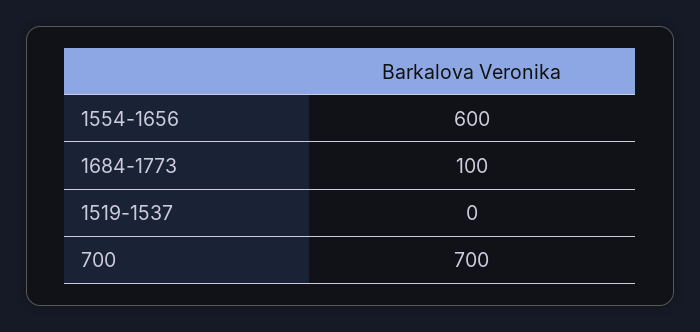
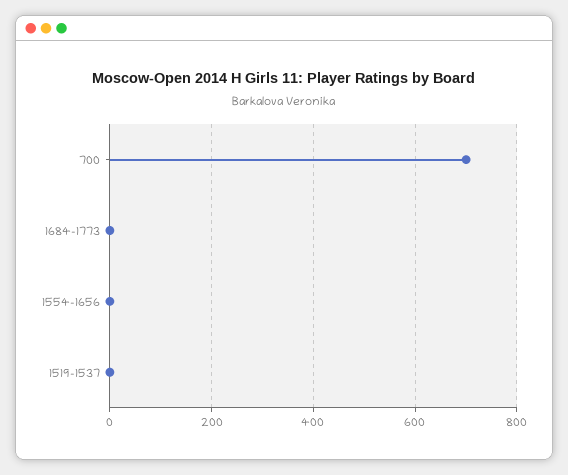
  {
-   "1554-1656": 600,
+   "1554-1656": 0,
-   "1684-1773": 100,
+   "1684-1773": 0,
    "1519-1537": 0,
    "700": 700
  }

